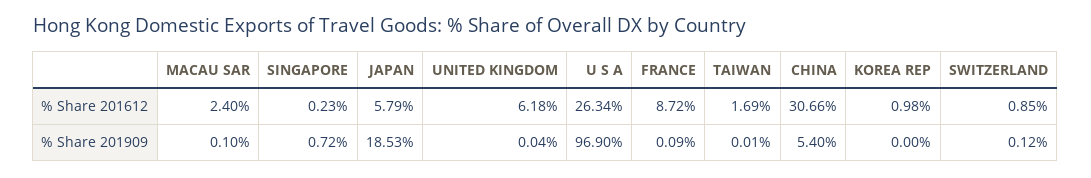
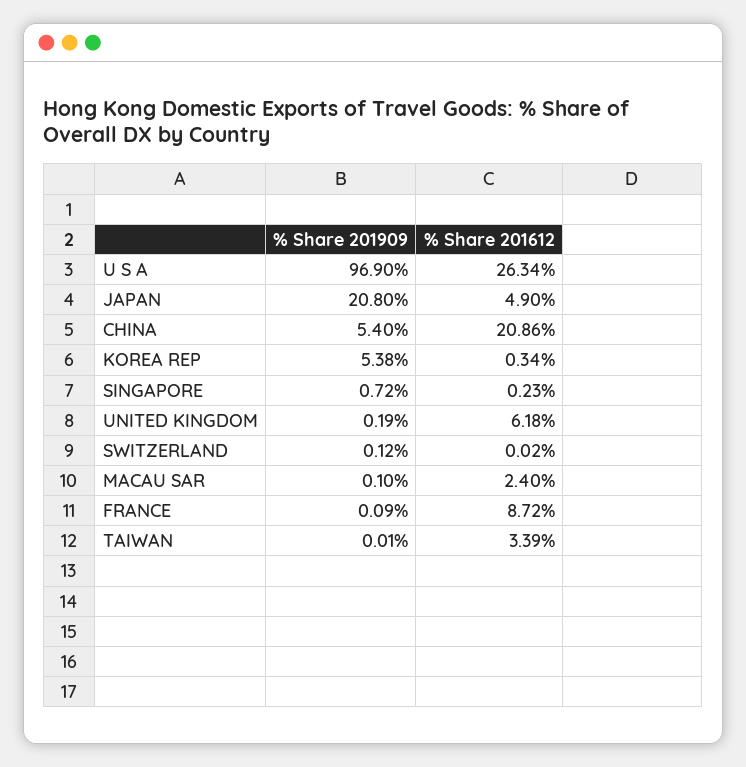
  {
    "MACAU SAR": {
      "% Share 201612": 2.4,
      "% Share 201909": 0.1
    },
    "SINGAPORE": {
      "% Share 201612": 0.23,
      "% Share 201909": 0.72
    },
    "JAPAN": {
-     "% Share 201612": 5.79,
+     "% Share 201612": 4.9,
-     "% Share 201909": 18.53
+     "% Share 201909": 20.8
    },
    "UNITED KINGDOM": {
      "% Share 201612": 6.18,
-     "% Share 201909": 0.04
+     "% Share 201909": 0.19
    },
    "U S A": {
      "% Share 201612": 26.34,
      "% Share 201909": 96.9
    },
    "FRANCE": {
      "% Share 201612": 8.72,
      "% Share 201909": 0.09
    },
    "TAIWAN": {
-     "% Share 201612": 1.69,
+     "% Share 201612": 3.39,
      "% Share 201909": 0.01
    },
    "CHINA": {
-     "% Share 201612": 30.66,
+     "% Share 201612": 20.86,
      "% Share 201909": 5.4
    },
    "KOREA REP": {
-     "% Share 201612": 0.98,
+     "% Share 201612": 0.34,
-     "% Share 201909": 0
+     "% Share 201909": 5.38
    },
    "SWITZERLAND": {
-     "% Share 201612": 0.85,
+     "% Share 201612": 0.02,
      "% Share 201909": 0.12
    }
  }

